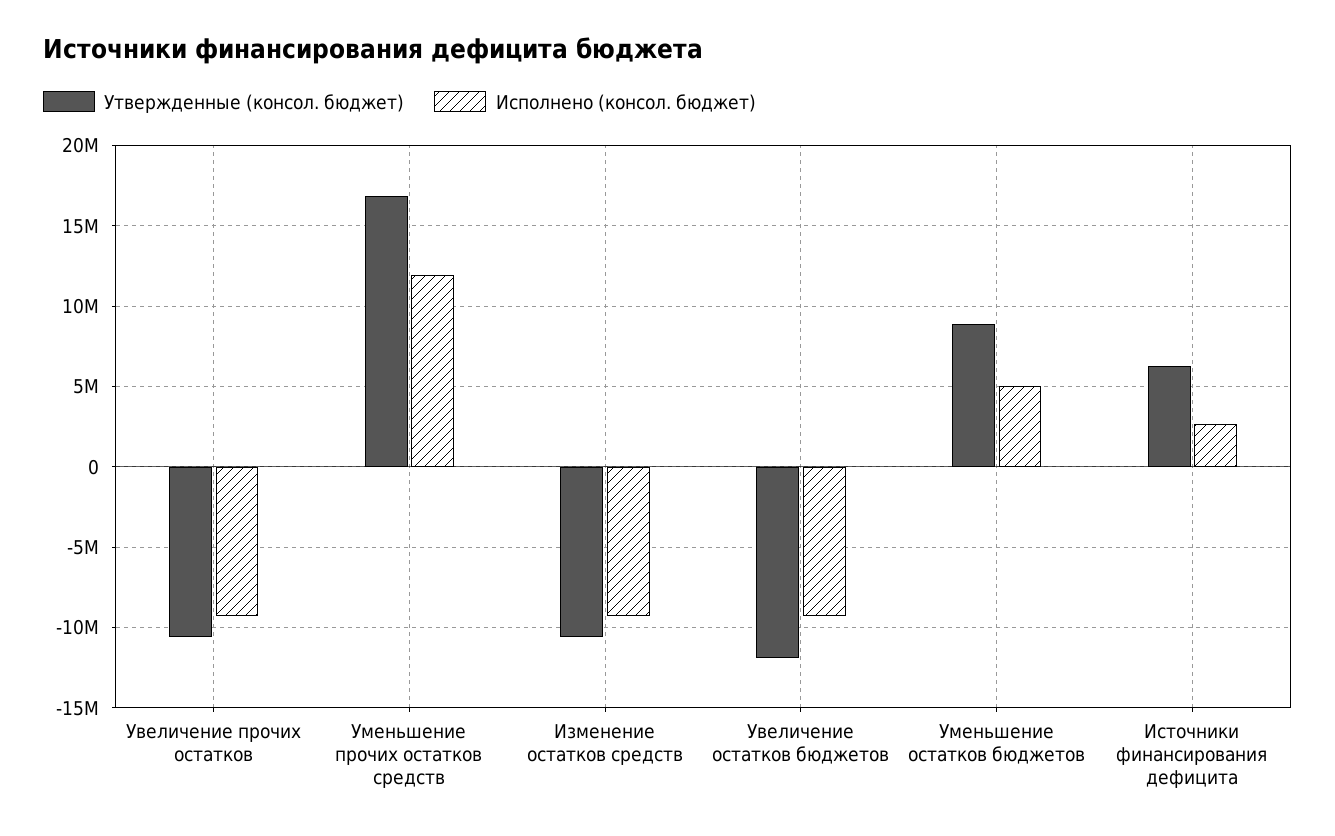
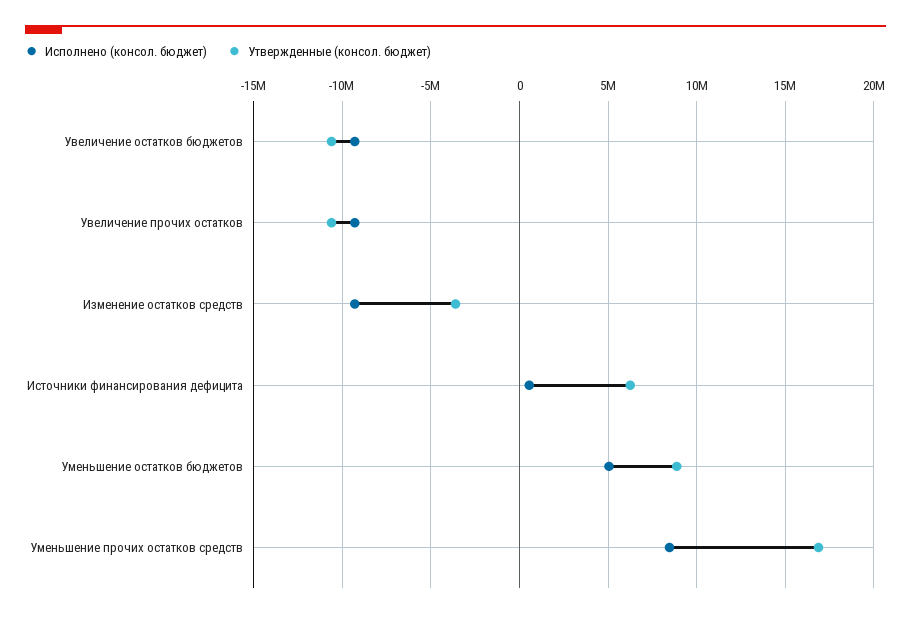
  {
    "Утвержденные (консол. бюджет)": {
      "Увеличение прочих остатков": -10500000,
      "Уменьшение прочих остатков средств": 17000000,
-     "Изменение остатков средств": -10500000,
+     "Изменение остатков средств": -3500000,
-     "Увеличение остатков бюджетов": -12000000,
+     "Увеличение остатков бюджетов": -10500000,
      "Уменьшение остатков бюджетов": 9000000,
      "Источники финансирования дефицита": 6500000
    },
    "Исполнено (консол. бюджет)": {
      "Увеличение прочих остатков": -9500000,
-     "Уменьшение прочих остатков средств": 12000000,
+     "Уменьшение прочих остатков средств": 8500000,
      "Изменение остатков средств": -9500000,
      "Увеличение остатков бюджетов": -9500000,
      "Уменьшение остатков бюджетов": 5000000,
-     "Источники финансирования дефицита": 2500000
+     "Источники финансирования дефицита": 500000
    }
  }

